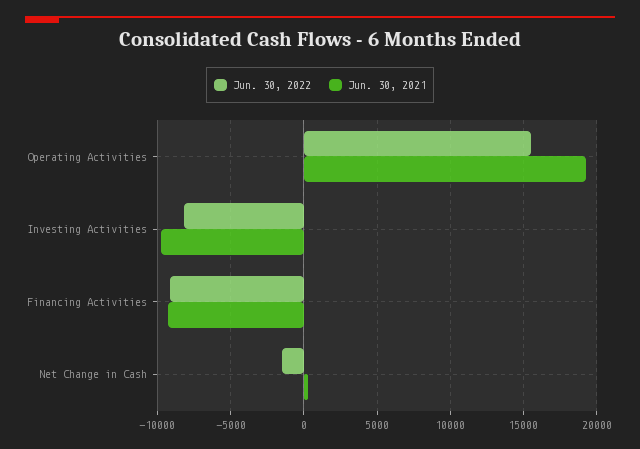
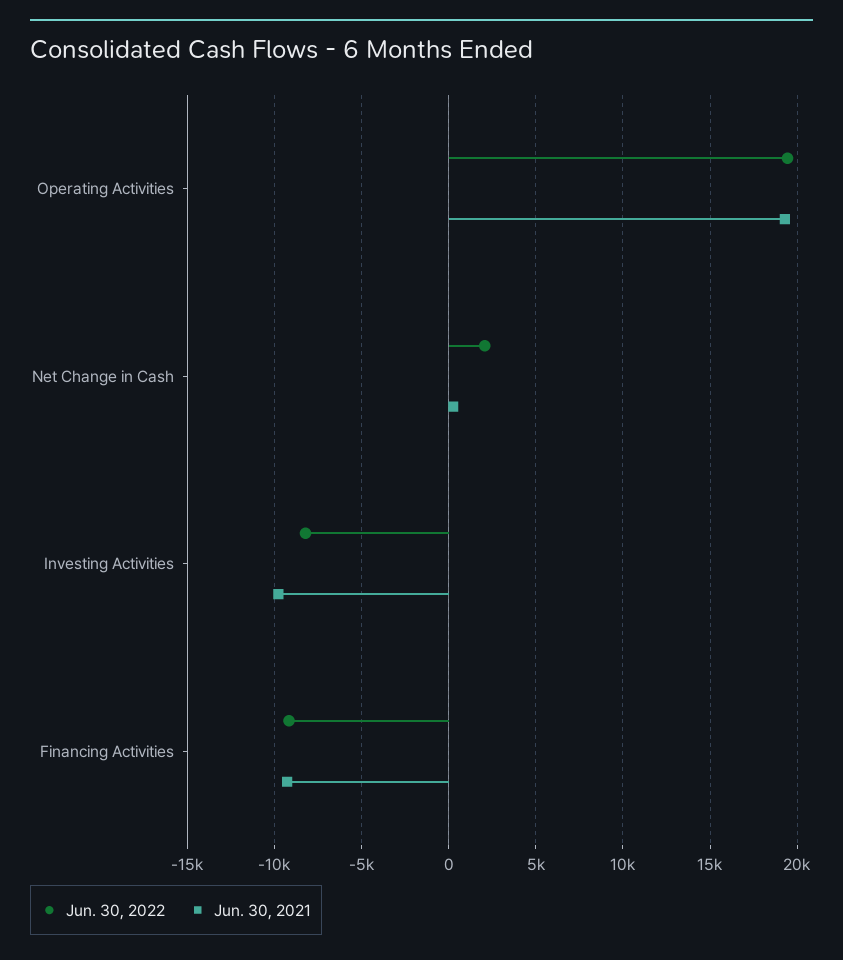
  {
    "Jun. 30, 2022": {
-     "Operating Activities": 15500,
+     "Operating Activities": 19500,
      "Investing Activities": -8000,
      "Financing Activities": -9000,
-     "Net Change in Cash": -1500
+     "Net Change in Cash": 2000
    },
    "Jun. 30, 2021": {
      "Operating Activities": 19500,
      "Investing Activities": -10000,
      "Financing Activities": -9500,
      "Net Change in Cash": 500
    }
  }

